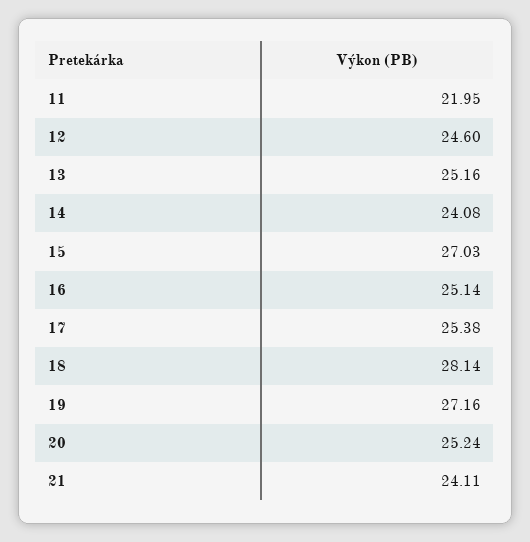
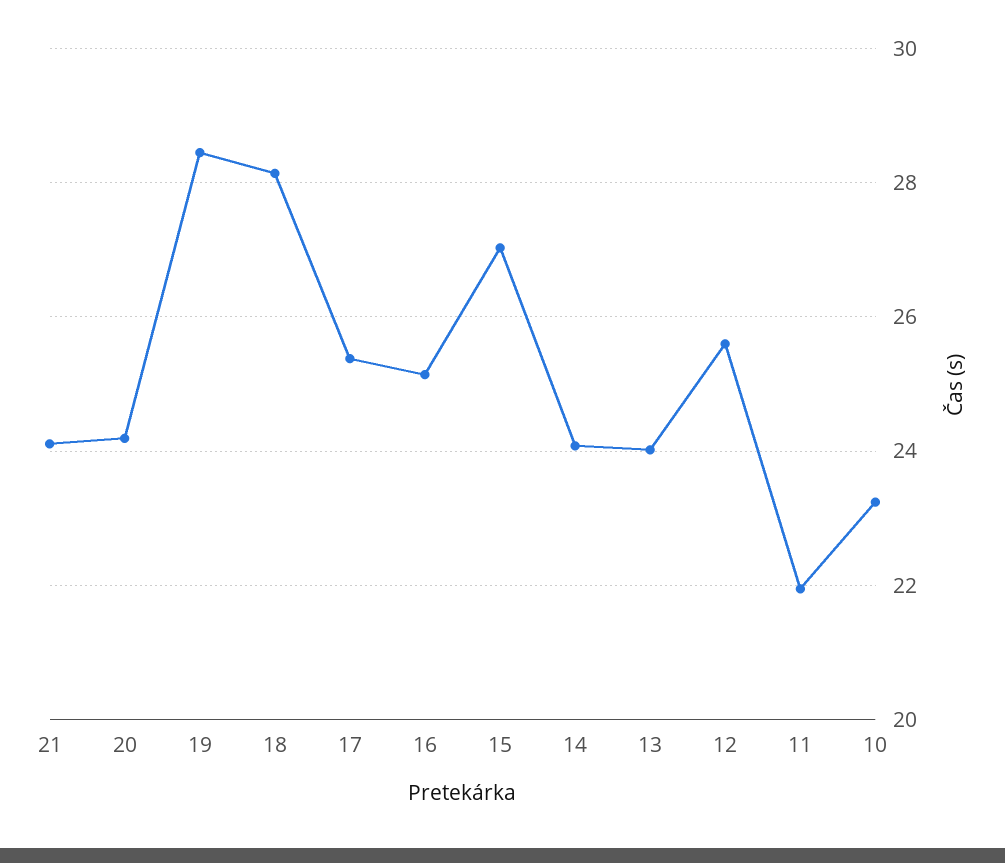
  {
    "11": 21.95,
-   "12": 24.6,
+   "12": 25.6,
-   "13": 25.16,
+   "13": 24,
    "14": 24.08,
    "15": 27.03,
    "16": 25.14,
    "17": 25.38,
    "18": 28.14,
-   "19": 27.16,
+   "19": 28.4,
-   "20": 25.24,
+   "20": 24.2,
-   "21": 24.11
+   "21": 24.11,
+   "10": 23.2
  }

